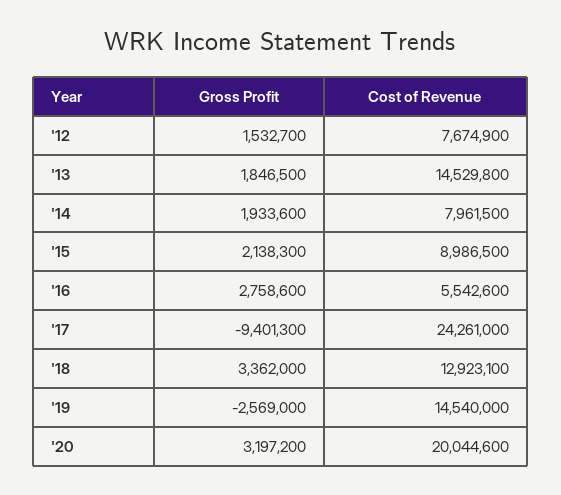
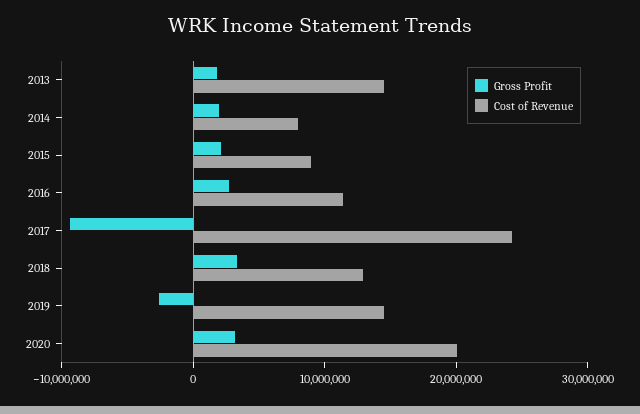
  {
    "Gross Profit": {
-     "'12": 1532700,
      "'13": 1846500,
      "'14": 1933600,
      "'15": 2138300,
      "'16": 2758600,
      "'17": -9401300,
      "'18": 3362000,
      "'19": -2569000,
      "'20": 3197200
    },
    "Cost of Revenue": {
-     "'12": 7674900,
      "'13": 14529800,
      "'14": 7961500,
      "'15": 8986500,
-     "'16": 5542600,
+     "'16": 12000000,
      "'17": 24261000,
      "'18": 12923100,
      "'19": 14540000,
      "'20": 20044600
    }
  }

